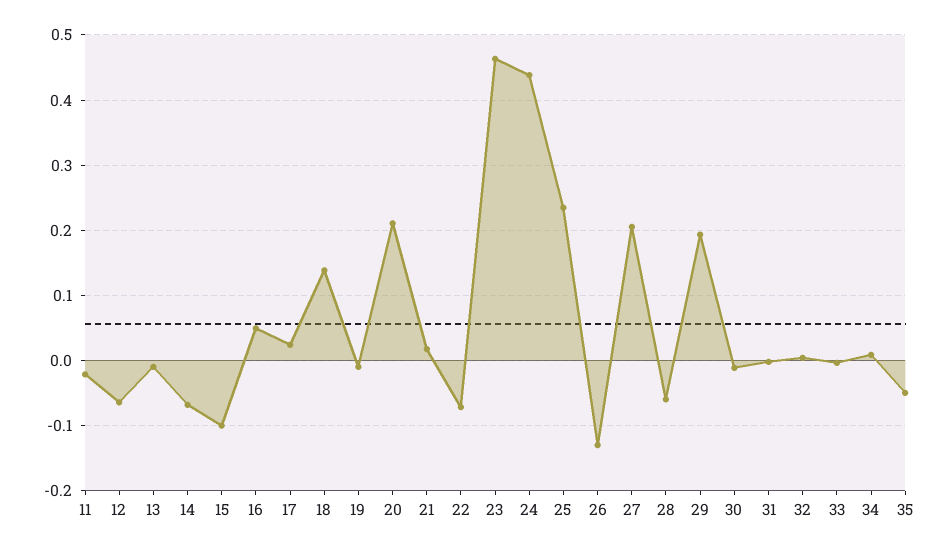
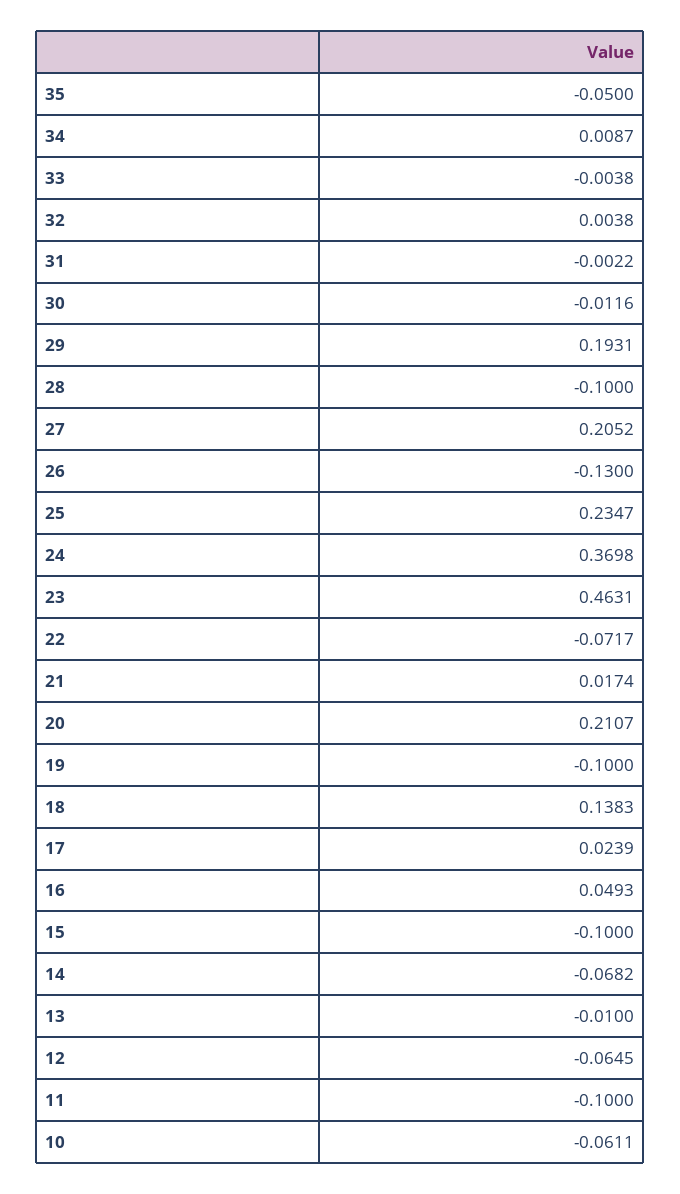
  {
-   "11": -0.02,
+   "11": -0.1,
    "12": -0.0645,
    "13": -0.01,
    "14": -0.0682,
    "15": -0.1,
    "16": 0.0493,
    "17": 0.0239,
    "18": 0.1383,
-   "19": -0.01,
+   "19": -0.1,
    "20": 0.2107,
    "21": 0.0174,
    "22": -0.0717,
    "23": 0.4631,
-   "24": 0.44,
+   "24": 0.3698,
    "25": 0.2347,
    "26": -0.13,
    "27": 0.2052,
-   "28": -0.06,
+   "28": -0.1,
    "29": 0.1931,
    "30": -0.0116,
    "31": -0.0022,
    "32": 0.0038,
    "33": -0.0038,
    "34": 0.0087,
-   "35": -0.05
+   "35": -0.05,
+   "10": -0.0611
  }

